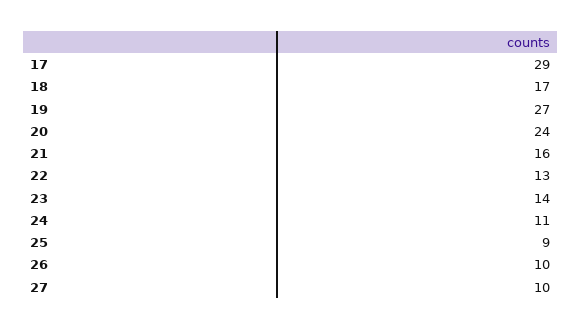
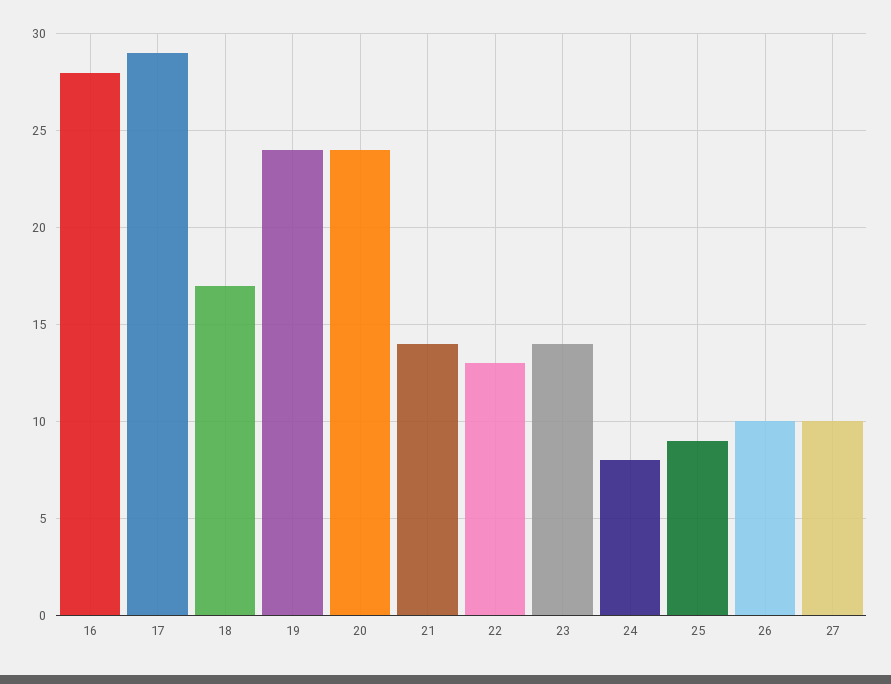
  {
    "17": 29,
    "18": 17,
-   "19": 27,
+   "19": 24,
    "20": 24,
-   "21": 16,
+   "21": 14,
    "22": 13,
    "23": 14,
-   "24": 11,
+   "24": 8,
    "25": 9,
    "26": 10,
-   "27": 10
+   "27": 10,
+   "16": 28
  }

